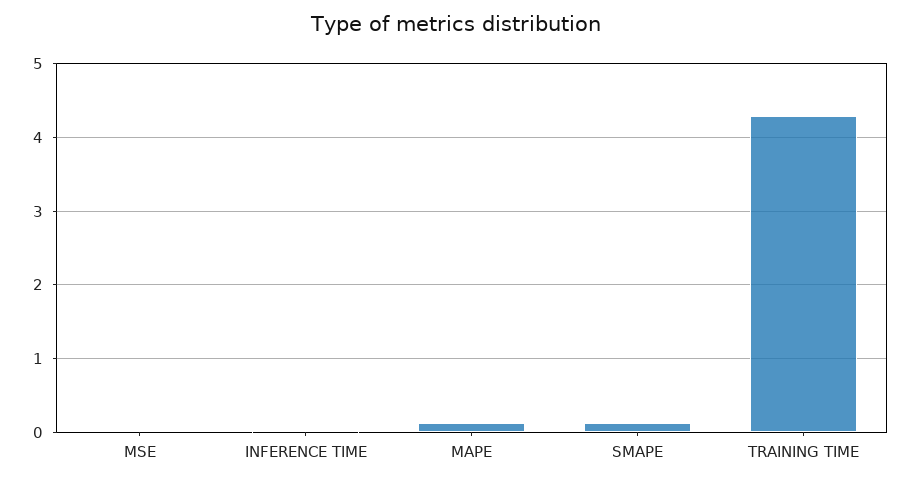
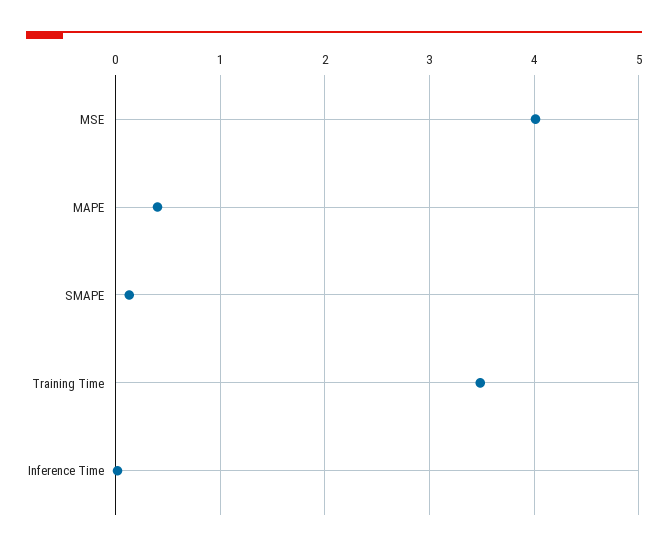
  {
-   "MSE": 0,
+   "MSE": 4,
    "INFERENCE TIME": 0,
-   "MAPE": 0.1,
+   "MAPE": 0.4,
    "SMAPE": 0.1,
-   "TRAINING TIME": 4.3
+   "TRAINING TIME": 3.5
  }

